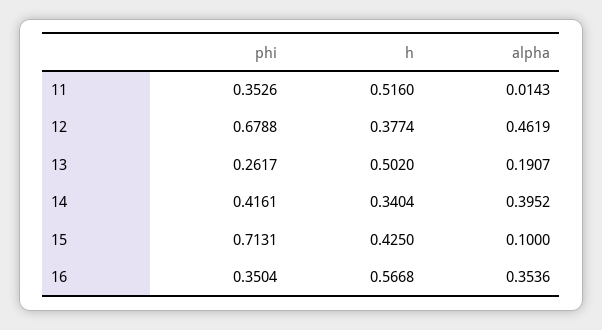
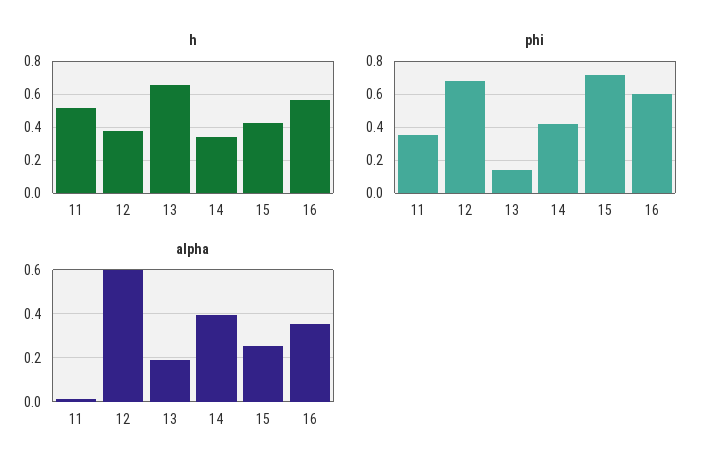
  {
    "phi": {
      "11": 0.3526,
      "12": 0.6788,
-     "13": 0.2617,
+     "13": 0.15,
      "14": 0.4161,
      "15": 0.7131,
-     "16": 0.3504
+     "16": 0.6
    },
    "h": {
      "11": 0.516,
      "12": 0.3774,
-     "13": 0.502,
+     "13": 0.65,
      "14": 0.3404,
      "15": 0.425,
      "16": 0.5668
    },
    "alpha": {
      "11": 0.0143,
-     "12": 0.4619,
+     "12": 0.6,
      "13": 0.1907,
      "14": 0.3952,
-     "15": 0.1,
+     "15": 0.25,
      "16": 0.3536
    }
  }

